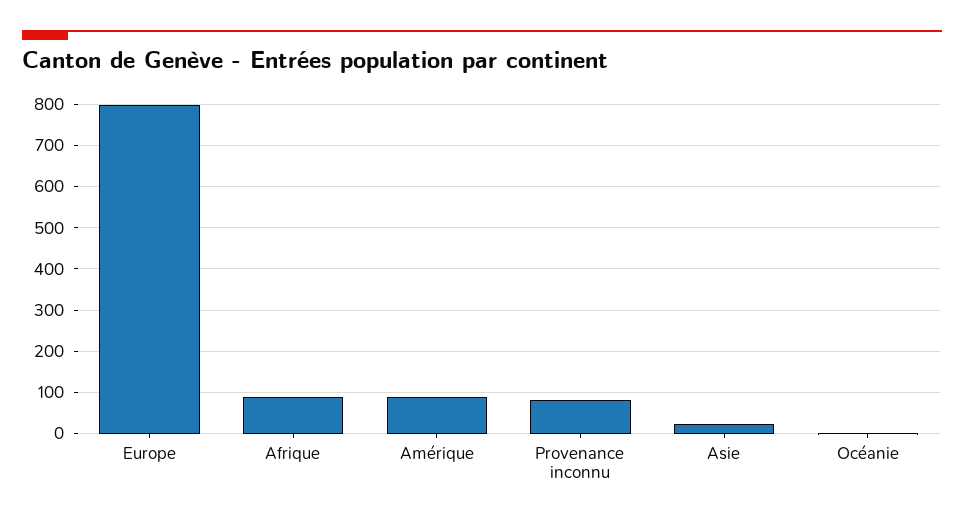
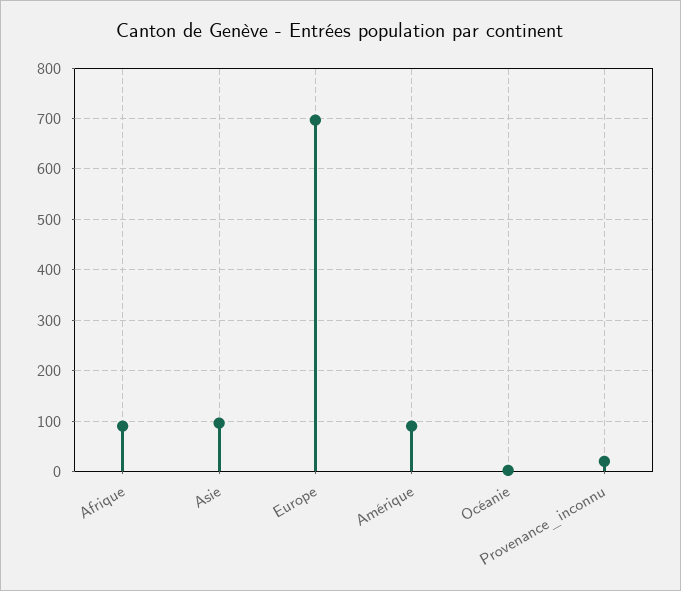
  {
-   "Europe": 800,
+   "Europe": 700,
    "Afrique": 100,
    "Amérique": 100,
-   "Provenance inconnu": 80,
+   "Provenance inconnu": 20,
-   "Asie": 20,
+   "Asie": 100,
    "Océanie": 0
  }

